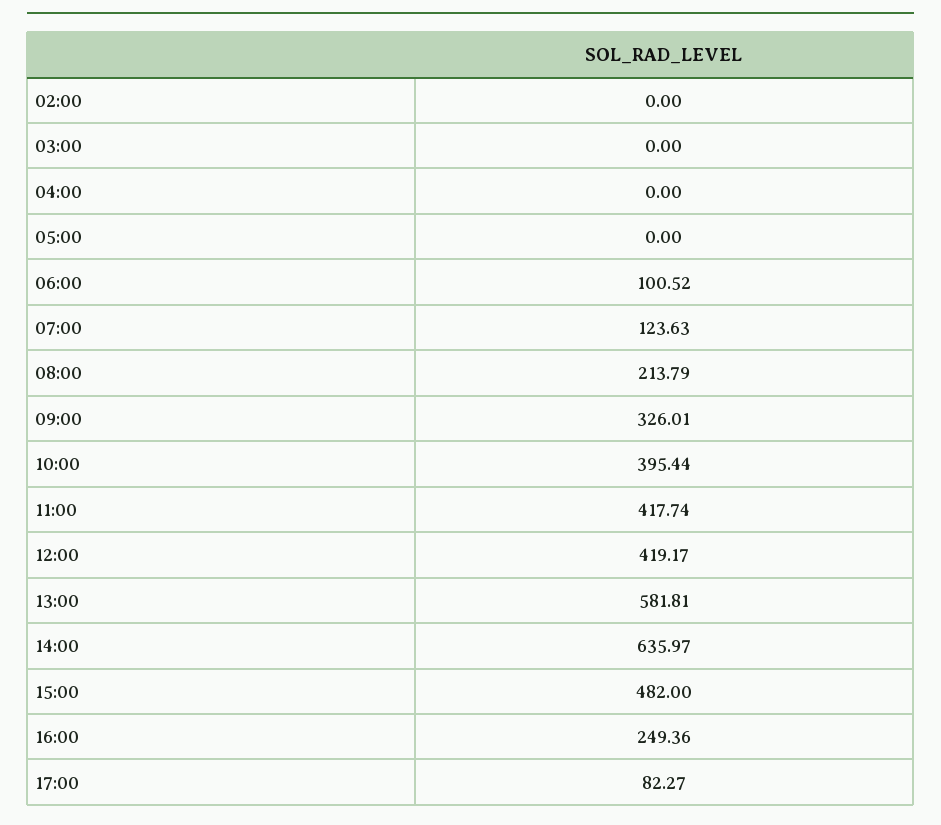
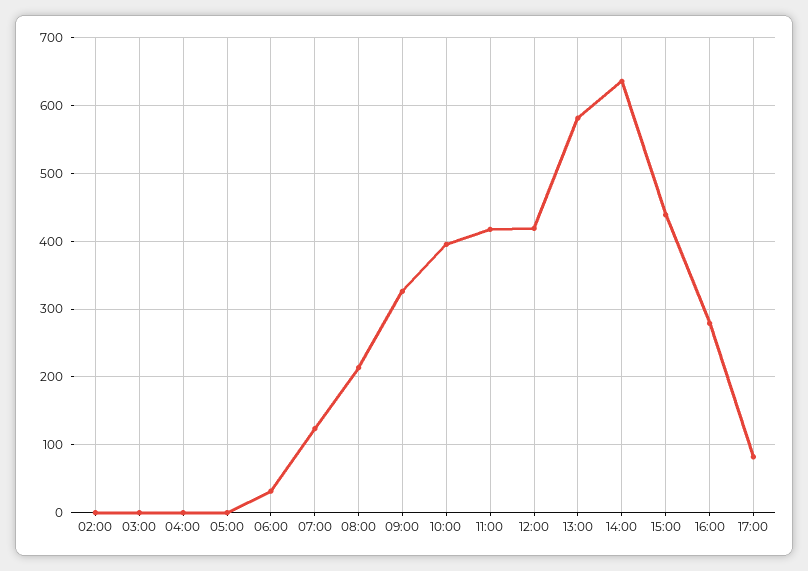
  {
    "02:00": 0,
    "03:00": 0,
    "04:00": 0,
    "05:00": 0,
-   "06:00": 100.52,
+   "06:00": 30,
    "07:00": 123.63,
    "08:00": 213.79,
    "09:00": 326.01,
    "10:00": 395.44,
    "11:00": 417.74,
    "12:00": 419.17,
    "13:00": 581.81,
    "14:00": 635.97,
-   "15:00": 482,
+   "15:00": 440,
-   "16:00": 249.36,
+   "16:00": 280,
    "17:00": 82.27
  }

